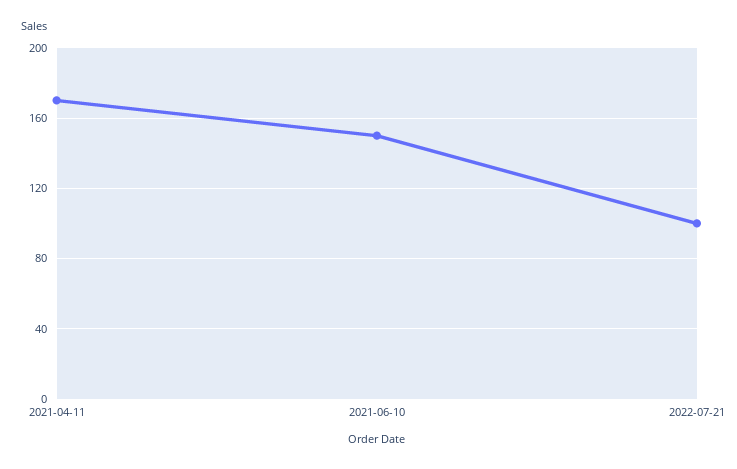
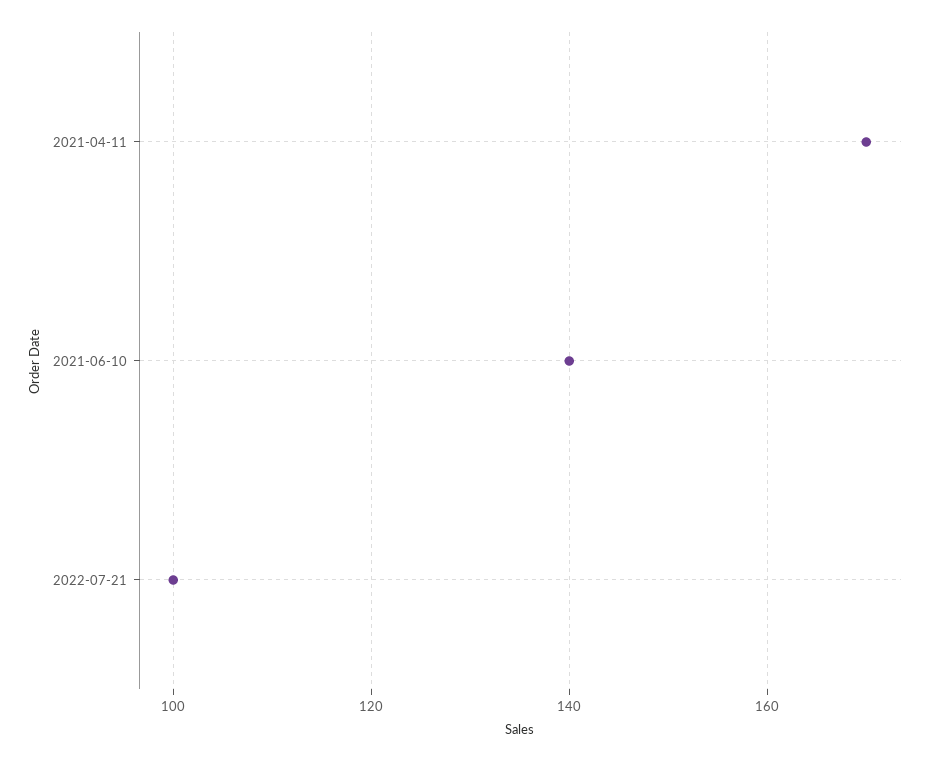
  {
    "2021-04-11": 170,
-   "2021-06-10": 150,
+   "2021-06-10": 140,
    "2022-07-21": 100
  }

